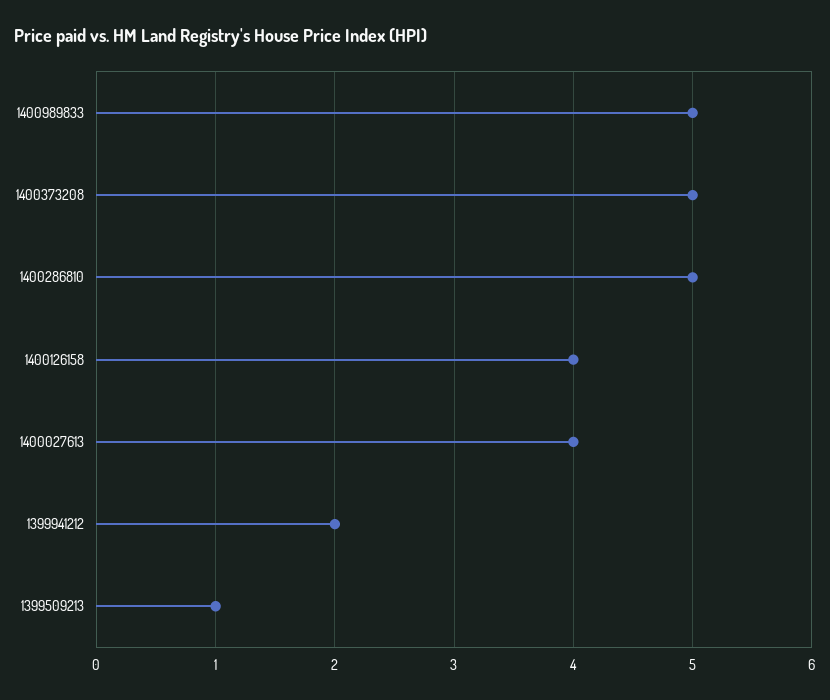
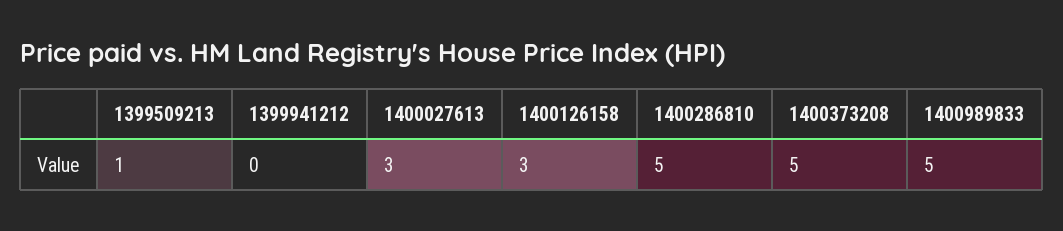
  {
    "1400989833": 5,
    "1400373208": 5,
    "1400286810": 5,
-   "1400126158": 4,
+   "1400126158": 3,
-   "1400027613": 4,
+   "1400027613": 3,
-   "1399941212": 2,
+   "1399941212": 0,
    "1399509213": 1
  }

